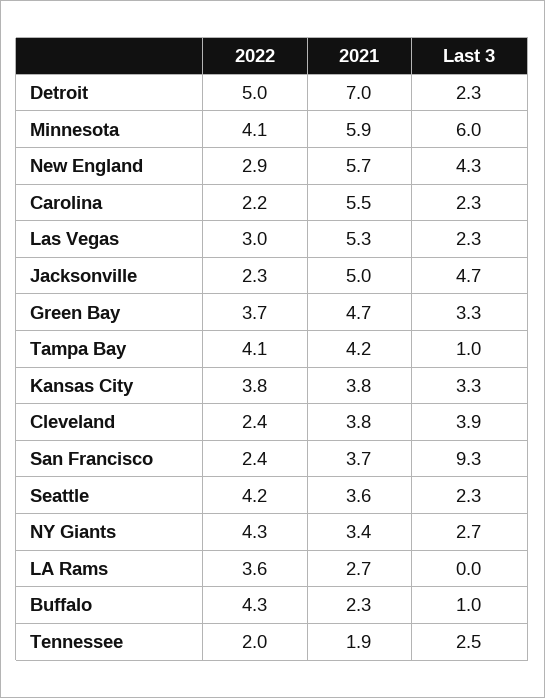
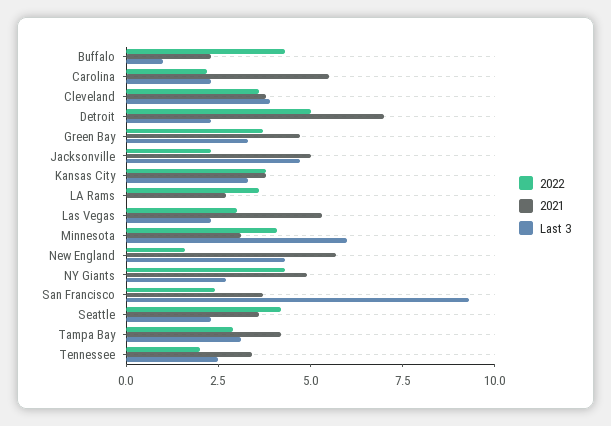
  {
    "2022": {
      "Detroit": 5,
      "Minnesota": 4.1,
-     "New England": 2.9,
+     "New England": 1.5,
      "Carolina": 2.2,
      "Las Vegas": 3,
      "Jacksonville": 2.3,
      "Green Bay": 3.7,
-     "Tampa Bay": 4.1,
+     "Tampa Bay": 3,
      "Kansas City": 3.8,
-     "Cleveland": 2.4,
+     "Cleveland": 3.5,
      "San Francisco": 2.4,
      "Seattle": 4.2,
      "NY Giants": 4.3,
      "LA Rams": 3.6,
      "Buffalo": 4.3,
      "Tennessee": 2
    },
    "2021": {
      "Detroit": 7,
-     "Minnesota": 5.9,
+     "Minnesota": 3,
      "New England": 5.7,
      "Carolina": 5.5,
      "Las Vegas": 5.3,
      "Jacksonville": 5,
      "Green Bay": 4.7,
      "Tampa Bay": 4.2,
      "Kansas City": 3.8,
      "Cleveland": 3.8,
      "San Francisco": 3.7,
      "Seattle": 3.6,
-     "NY Giants": 3.4,
+     "NY Giants": 5,
      "LA Rams": 2.7,
      "Buffalo": 2.3,
-     "Tennessee": 1.9
+     "Tennessee": 3.5
    },
    "Last 3": {
      "Detroit": 2.3,
      "Minnesota": 6,
      "New England": 4.3,
      "Carolina": 2.3,
      "Las Vegas": 2.3,
      "Jacksonville": 4.7,
      "Green Bay": 3.3,
-     "Tampa Bay": 1,
+     "Tampa Bay": 3,
      "Kansas City": 3.3,
      "Cleveland": 3.9,
      "San Francisco": 9.3,
      "Seattle": 2.3,
      "NY Giants": 2.7,
      "LA Rams": 0,
      "Buffalo": 1,
      "Tennessee": 2.5
    }
  }

